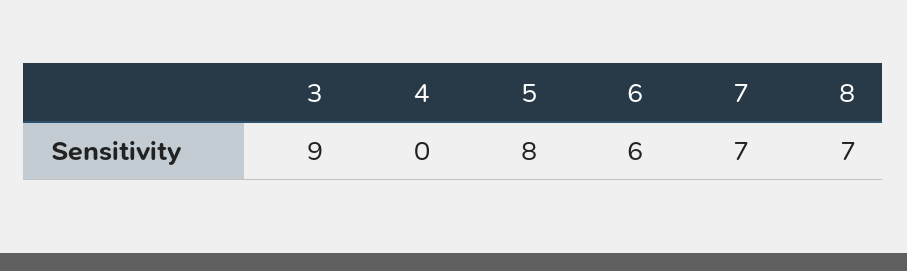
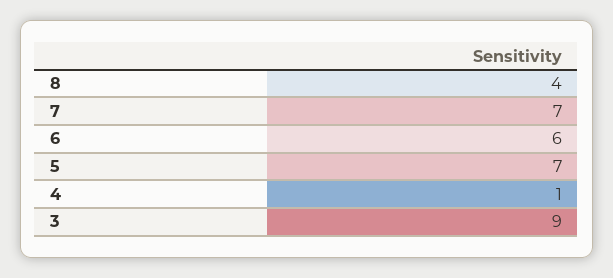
  {
    "3": 9,
-   "4": 0,
+   "4": 1,
-   "5": 8,
+   "5": 7,
    "6": 6,
    "7": 7,
-   "8": 7
+   "8": 4
  }

